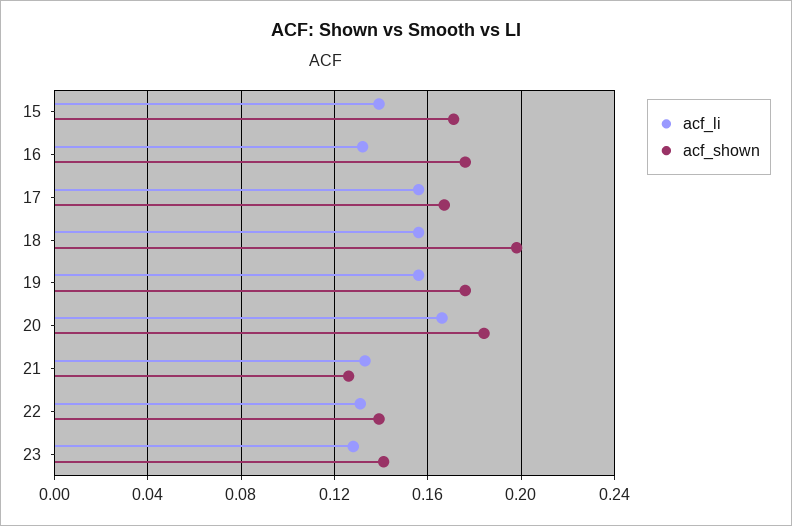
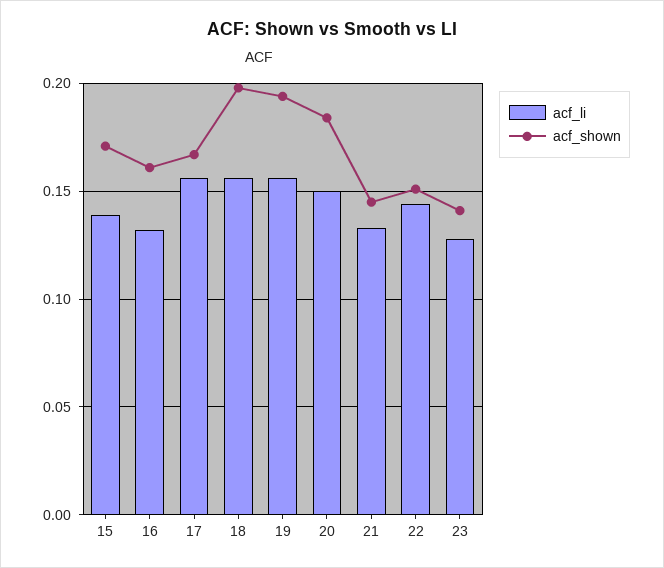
  {
    "acf_li": {
      "15": 0.14,
      "16": 0.13,
      "17": 0.155,
      "18": 0.155,
      "19": 0.155,
-     "20": 0.165,
+     "20": 0.15,
      "21": 0.135,
-     "22": 0.13,
+     "22": 0.145,
      "23": 0.13
    },
    "acf_shown": {
      "15": 0.17,
-     "16": 0.175,
+     "16": 0.16,
      "17": 0.165,
      "18": 0.2,
-     "19": 0.175,
+     "19": 0.195,
      "20": 0.185,
-     "21": 0.125,
+     "21": 0.145,
-     "22": 0.14,
+     "22": 0.15,
      "23": 0.14
    }
  }

